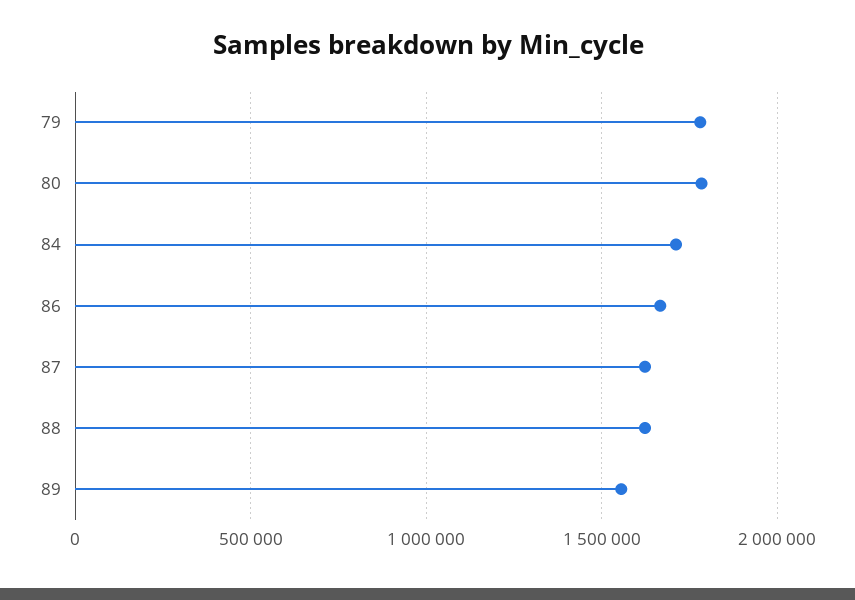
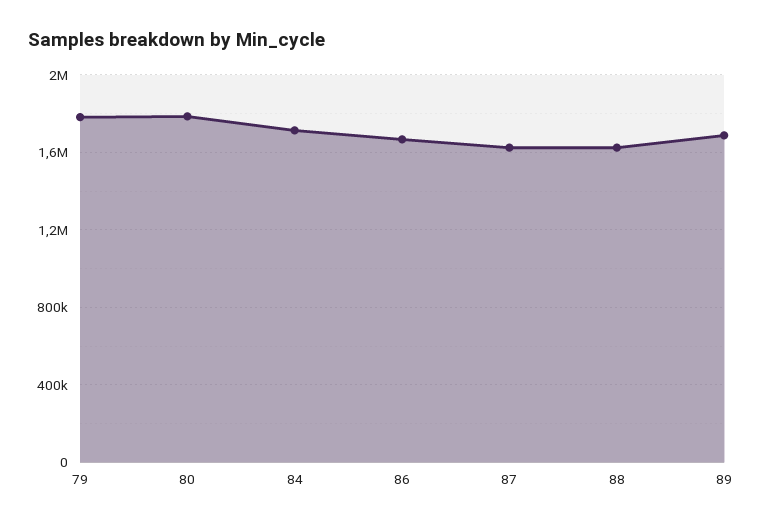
  {
    "79": 1800000,
    "80": 1800000,
    "84": 1700000,
    "86": 1650000,
    "87": 1600000,
    "88": 1600000,
-   "89": 1550000
+   "89": 1700000
  }

